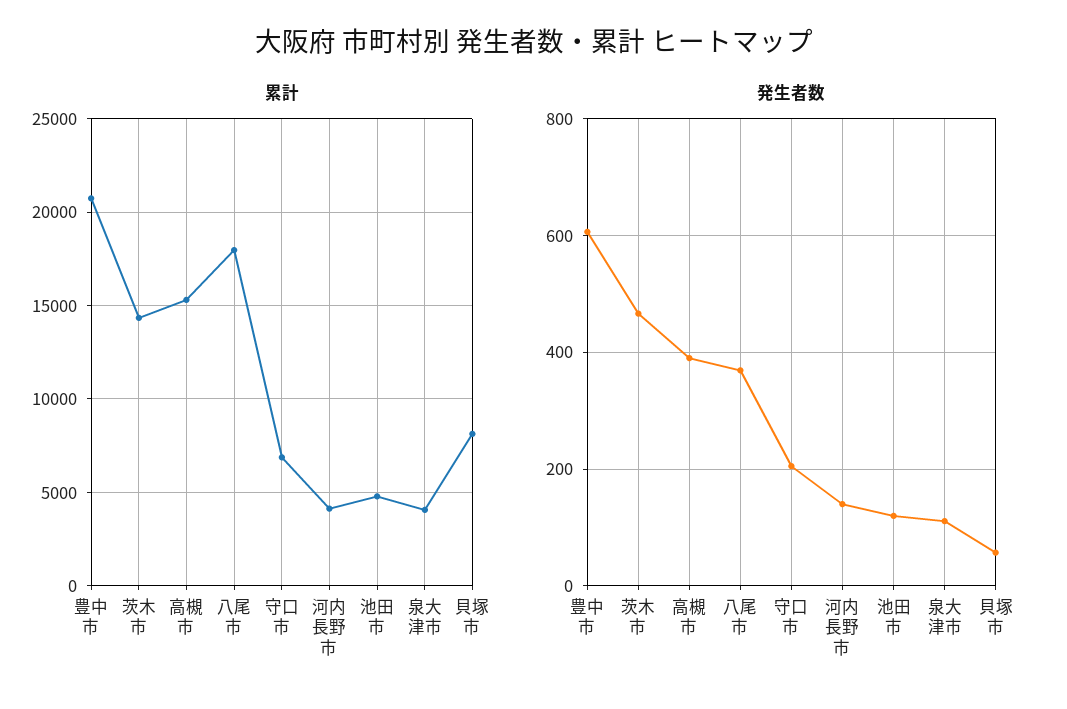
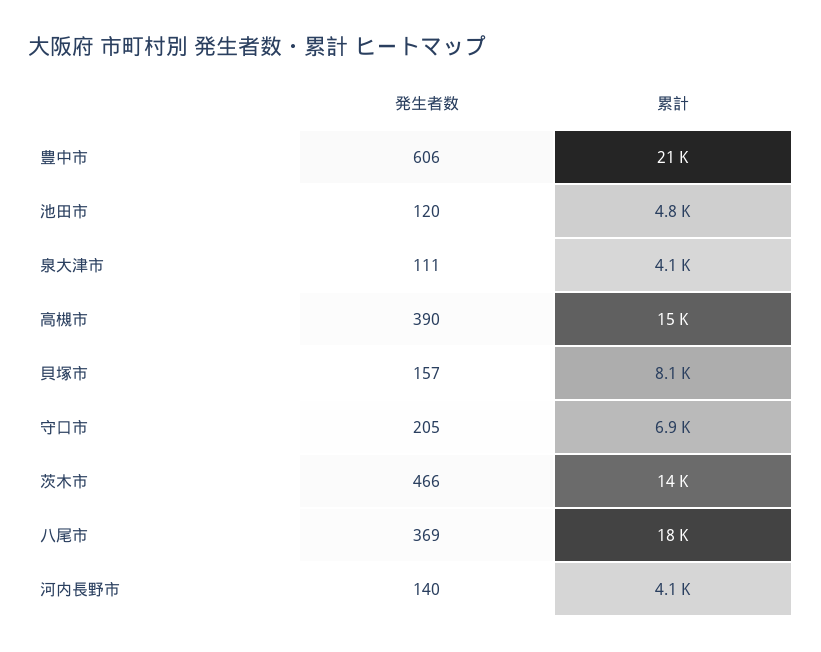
  {
    "累計": {
      "豊中市": 21000,
      "茨木市": 14000,
      "高槻市": 15000,
      "八尾市": 18000,
      "守口市": 6900,
      "河内長野市": 4100,
      "池田市": 4800,
      "泉大津市": 4100,
      "貝塚市": 8100
    },
    "発生者数": {
      "豊中市": 606,
      "茨木市": 466,
      "高槻市": 390,
      "八尾市": 369,
      "守口市": 205,
      "河内長野市": 140,
      "池田市": 120,
      "泉大津市": 111,
-     "貝塚市": 60
+     "貝塚市": 157
    }
  }

